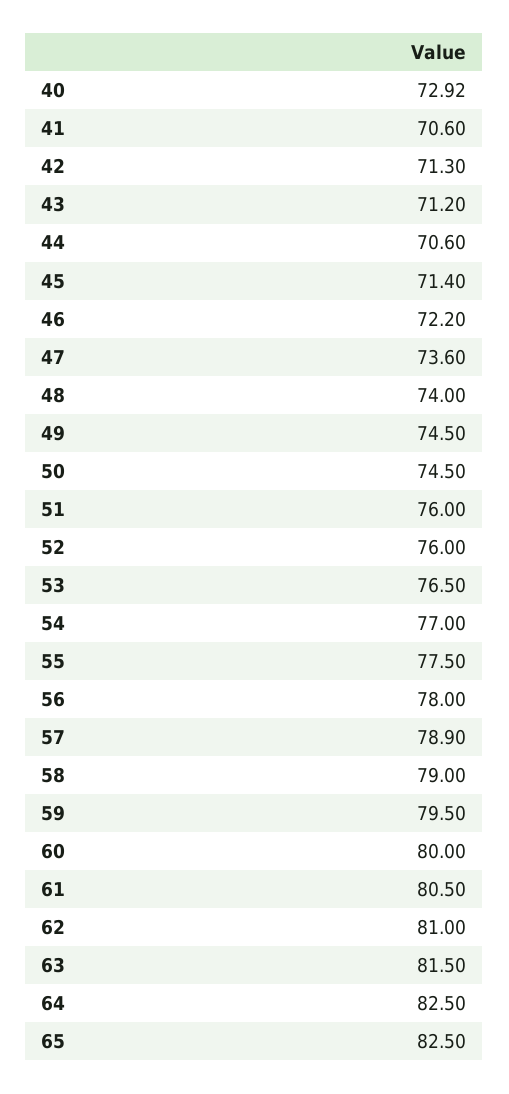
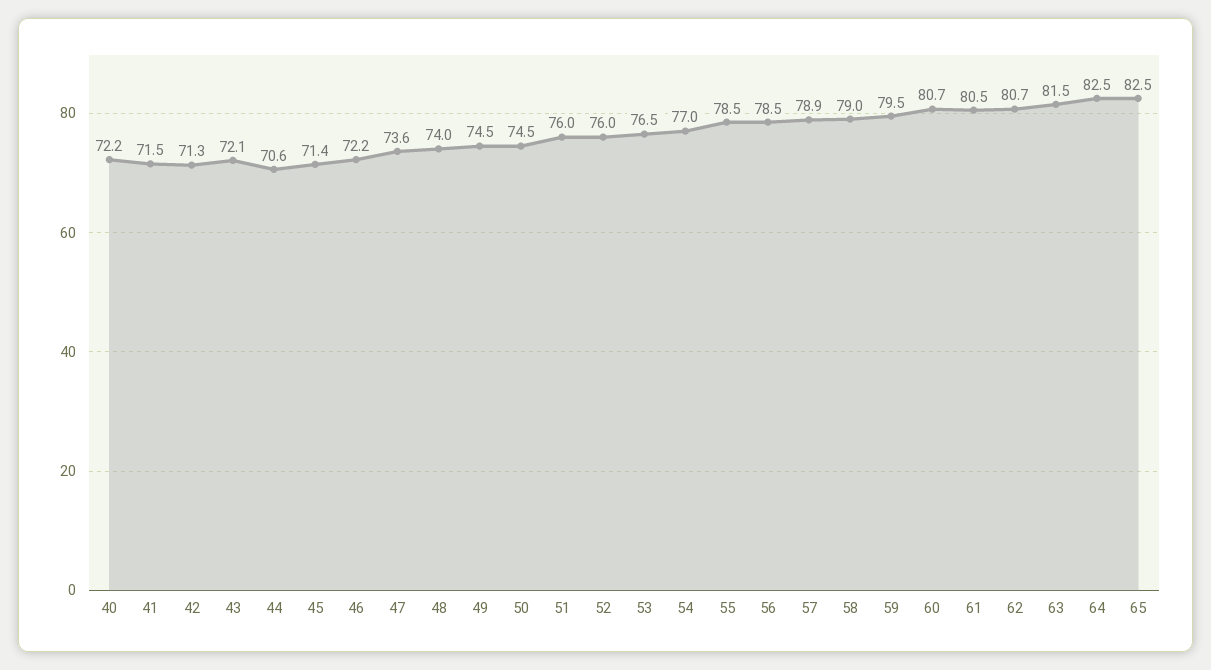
  {
-   "40": 72.92,
+   "40": 72.2,
-   "41": 70.6,
+   "41": 71.5,
    "42": 71.3,
-   "43": 71.2,
+   "43": 72.1,
    "44": 70.6,
    "45": 71.4,
    "46": 72.2,
    "47": 73.6,
    "48": 74,
    "49": 74.5,
    "50": 74.5,
    "51": 76,
    "52": 76,
    "53": 76.5,
    "54": 77,
-   "55": 77.5,
+   "55": 78.5,
-   "56": 78,
+   "56": 78.5,
    "57": 78.9,
    "58": 79,
    "59": 79.5,
-   "60": 80,
+   "60": 80.7,
    "61": 80.5,
-   "62": 81,
+   "62": 80.7,
    "63": 81.5,
    "64": 82.5,
    "65": 82.5
  }

